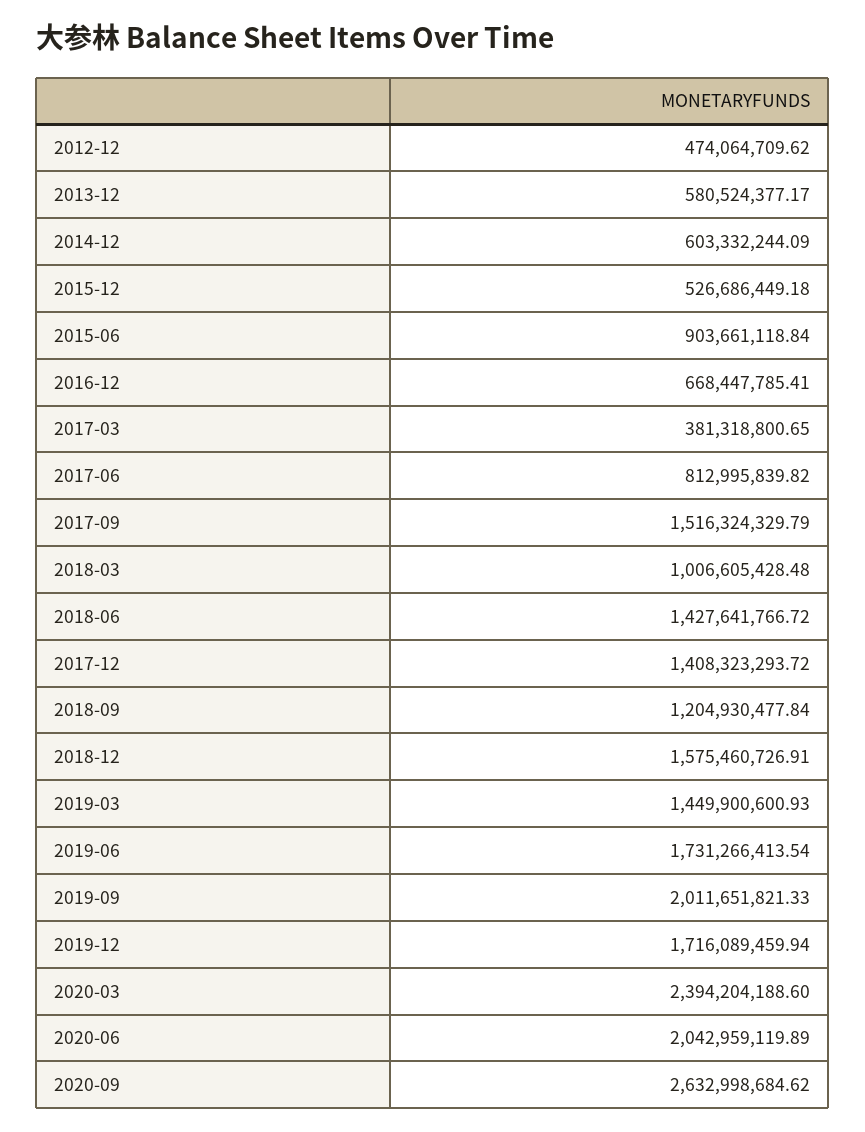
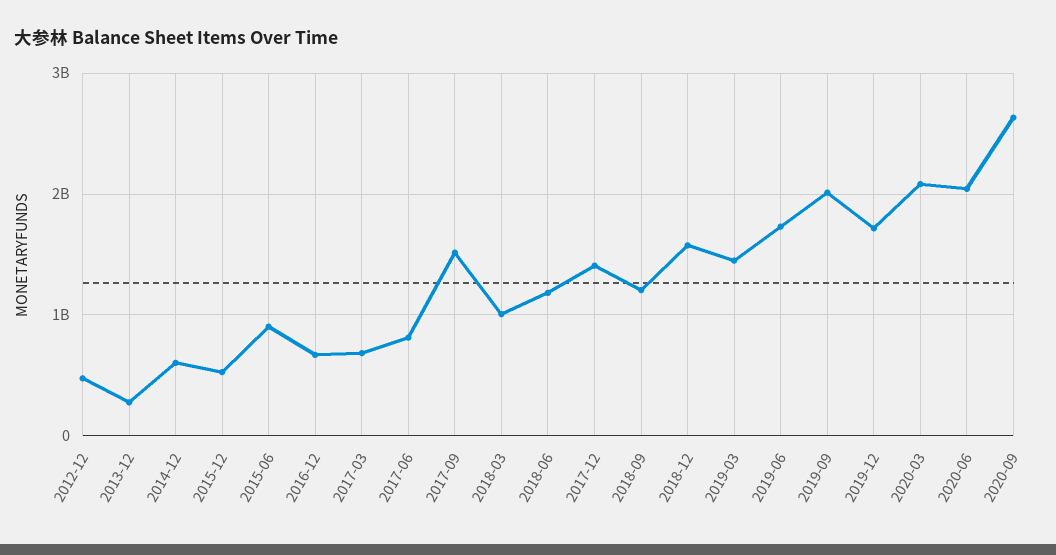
  {
    "2012-12": 474064709.62,
-   "2013-12": 580524377.17,
+   "2013-12": 300000000,
    "2014-12": 603332244.09,
    "2015-12": 526686449.18,
    "2015-06": 903661118.84,
    "2016-12": 668447785.41,
-   "2017-03": 381318800.65,
+   "2017-03": 700000000,
    "2017-06": 812995839.82,
    "2017-09": 1516324329.79,
    "2018-03": 1006605428.48,
-   "2018-06": 1427641766.72,
+   "2018-06": 1200000000,
    "2017-12": 1408323293.72,
    "2018-09": 1204930477.84,
    "2018-12": 1575460726.91,
    "2019-03": 1449900600.93,
    "2019-06": 1731266413.54,
    "2019-09": 2011651821.33,
    "2019-12": 1716089459.94,
-   "2020-03": 2394204188.6,
+   "2020-03": 2100000000,
    "2020-06": 2042959119.89,
    "2020-09": 2632998684.62
  }

